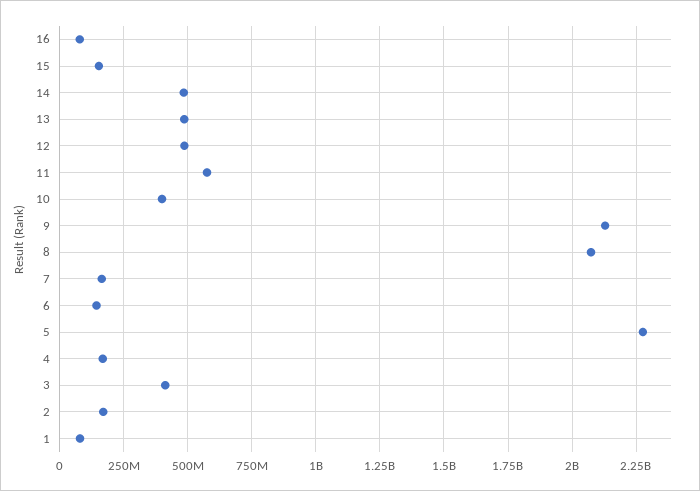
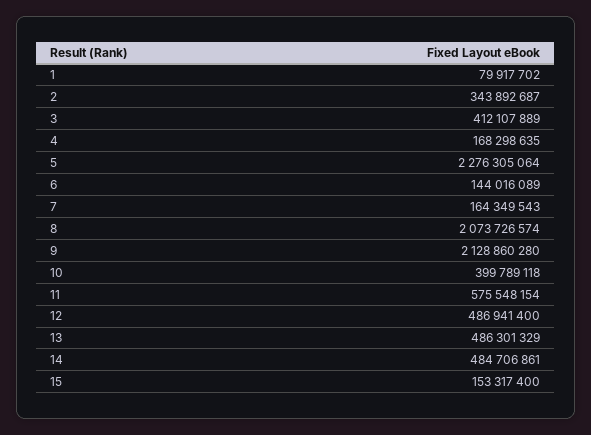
  {
-   "16": 75000000,
    "15": 153317400,
    "14": 484706861,
    "13": 486301329,
    "12": 486941400,
    "11": 575548154,
    "10": 399789118,
    "9": 2128860280,
    "8": 2073726574,
    "7": 164349543,
    "6": 144016089,
    "5": 2276305064,
    "4": 168298635,
    "3": 412107889,
-   "2": 175000000,
+   "2": 343892687,
    "1": 79917702
  }

